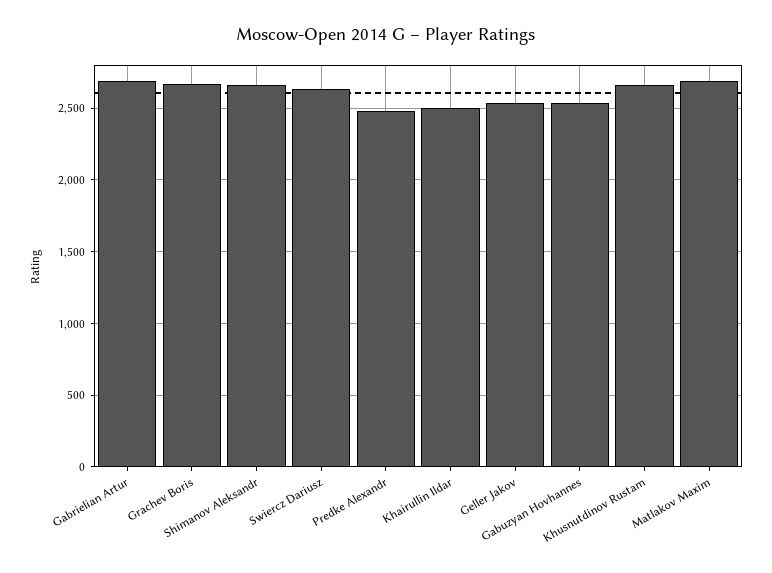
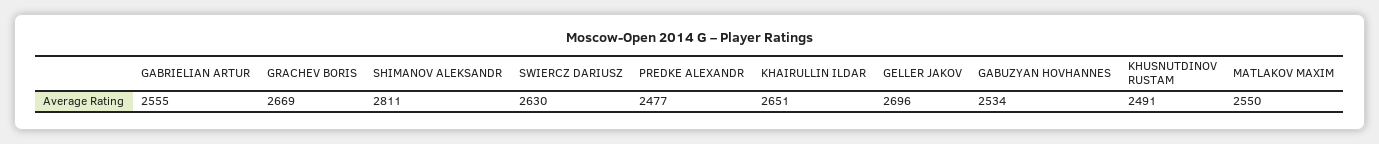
  {
-   "Gabrielian Artur": 2700,
+   "Gabrielian Artur": 2555,
    "Grachev Boris": 2669,
-   "Shimanov Aleksandr": 2650,
+   "Shimanov Aleksandr": 2811,
    "Swiercz Dariusz": 2630,
    "Predke Alexandr": 2477,
-   "Khairullin Ildar": 2500,
+   "Khairullin Ildar": 2651,
-   "Geller Jakov": 2550,
+   "Geller Jakov": 2696,
    "Gabuzyan Hovhannes": 2534,
-   "Khusnutdinov Rustam": 2650,
+   "Khusnutdinov Rustam": 2491,
-   "Matlakov Maxim": 2700
+   "Matlakov Maxim": 2550
  }

